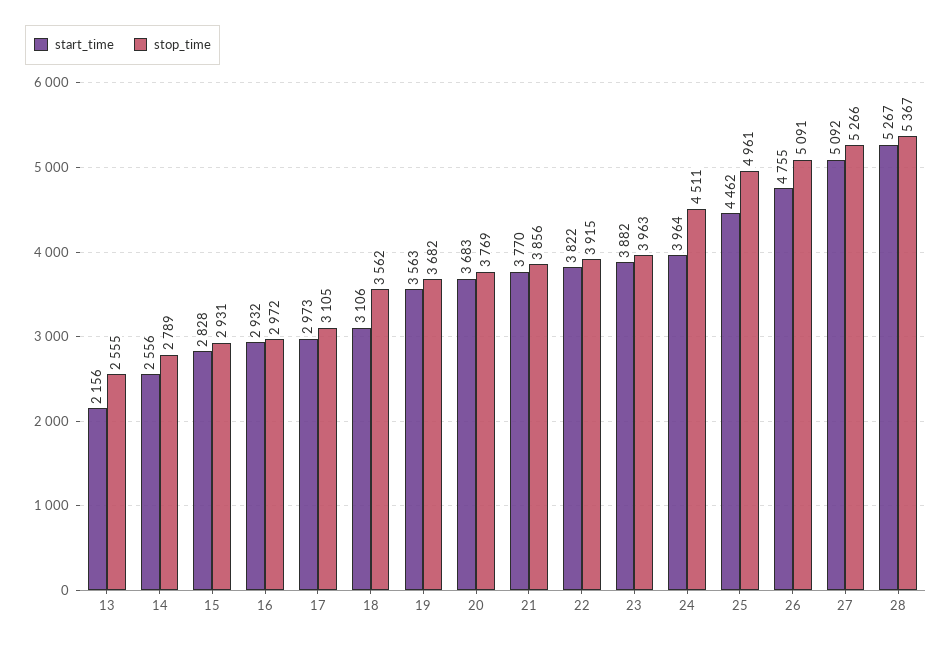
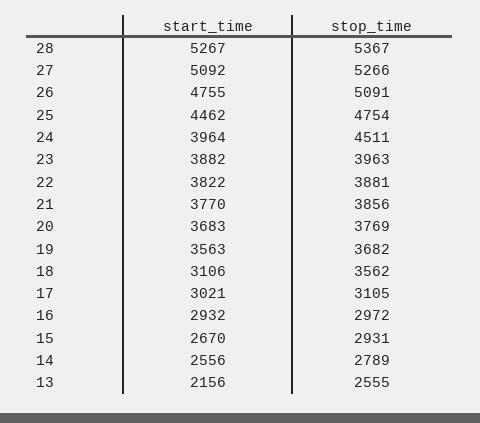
  {
    "start_time": {
      "13": 2156,
      "14": 2556,
-     "15": 2828,
+     "15": 2670,
      "16": 2932,
-     "17": 2973,
+     "17": 3021,
      "18": 3106,
      "19": 3563,
      "20": 3683,
      "21": 3770,
      "22": 3822,
      "23": 3882,
      "24": 3964,
      "25": 4462,
      "26": 4755,
      "27": 5092,
      "28": 5267
    },
    "stop_time": {
      "13": 2555,
      "14": 2789,
      "15": 2931,
      "16": 2972,
      "17": 3105,
      "18": 3562,
      "19": 3682,
      "20": 3769,
      "21": 3856,
-     "22": 3915,
+     "22": 3881,
      "23": 3963,
      "24": 4511,
-     "25": 4961,
+     "25": 4754,
      "26": 5091,
      "27": 5266,
      "28": 5367
    }
  }

